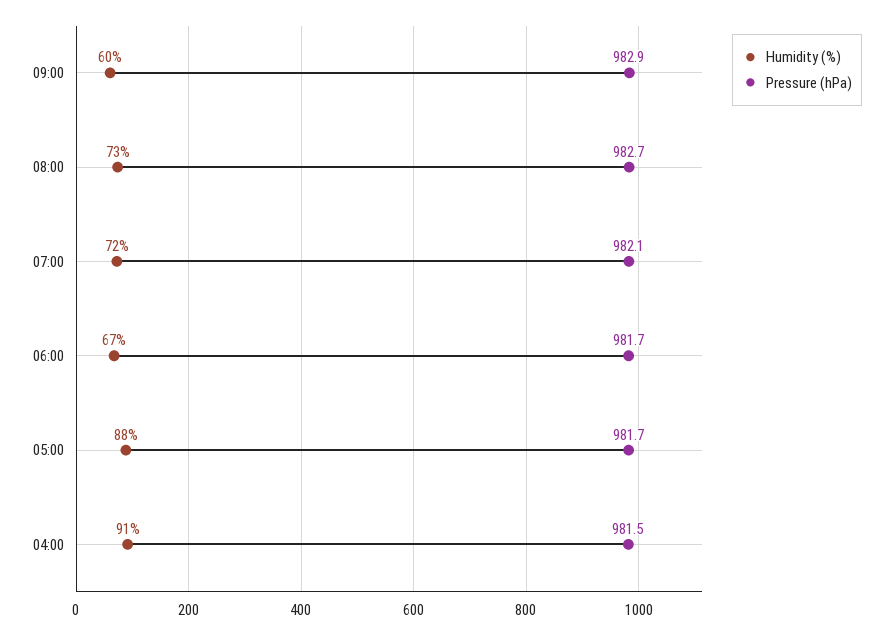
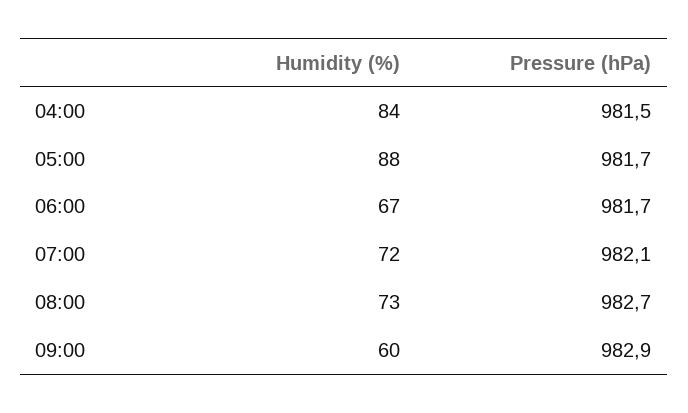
  {
    "Humidity (%)": {
      "09:00": 60,
      "08:00": 73,
      "07:00": 72,
      "06:00": 67,
      "05:00": 88,
-     "04:00": 91
+     "04:00": 84
    },
    "Pressure (hPa)": {
      "09:00": 982.9,
      "08:00": 982.7,
      "07:00": 982.1,
      "06:00": 981.7,
      "05:00": 981.7,
      "04:00": 981.5
    }
  }

